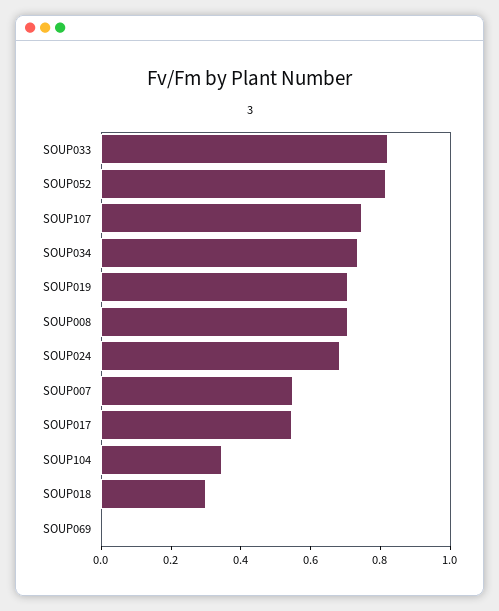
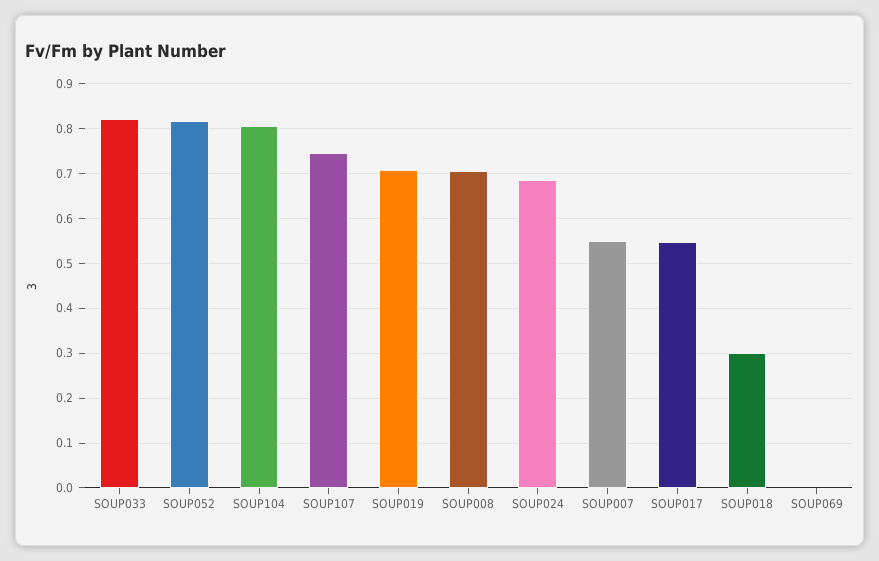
  {
    "SOUP033": 0.82,
    "SOUP052": 0.82,
    "SOUP107": 0.74,
-   "SOUP034": 0.75,
    "SOUP019": 0.7,
    "SOUP008": 0.7,
    "SOUP024": 0.68,
    "SOUP007": 0.56,
    "SOUP017": 0.54,
-   "SOUP104": 0.35,
+   "SOUP104": 0.8,
    "SOUP018": 0.3,
    "SOUP069": 0
  }

